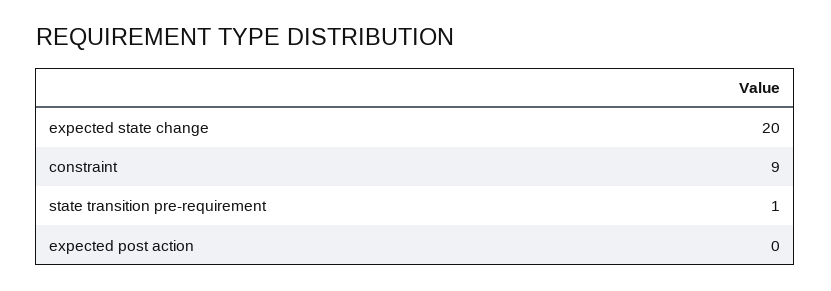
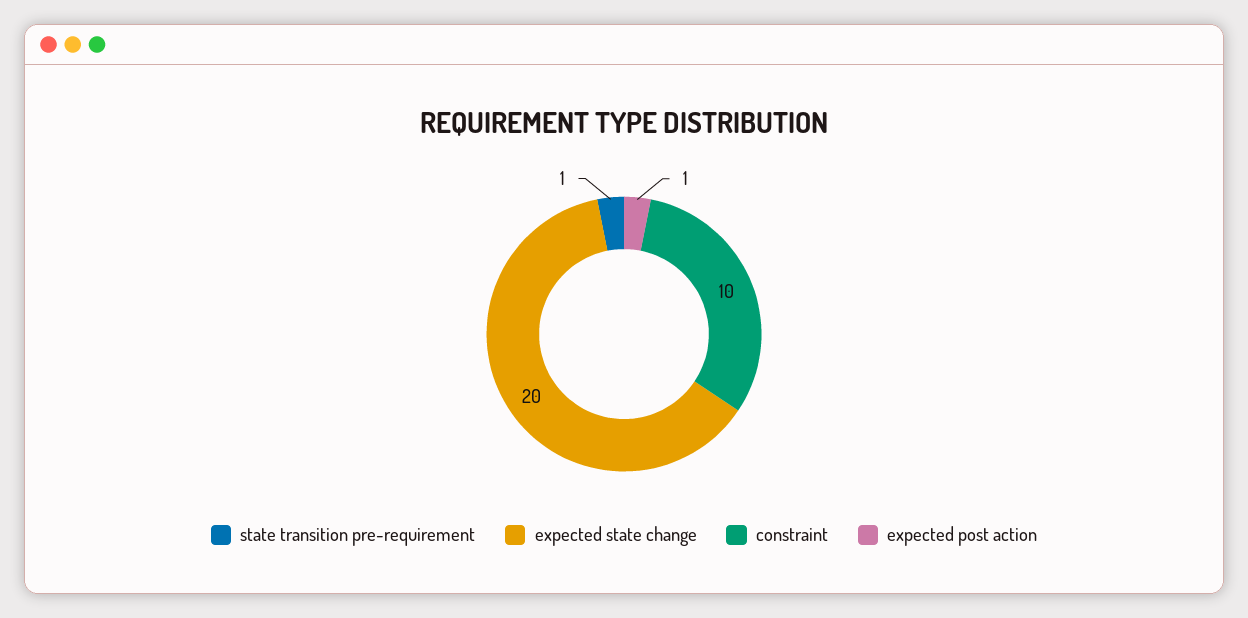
  {
    "expected state change": 20,
-   "constraint": 9,
+   "constraint": 10,
    "state transition pre-requirement": 1,
-   "expected post action": 0
+   "expected post action": 1
  }

